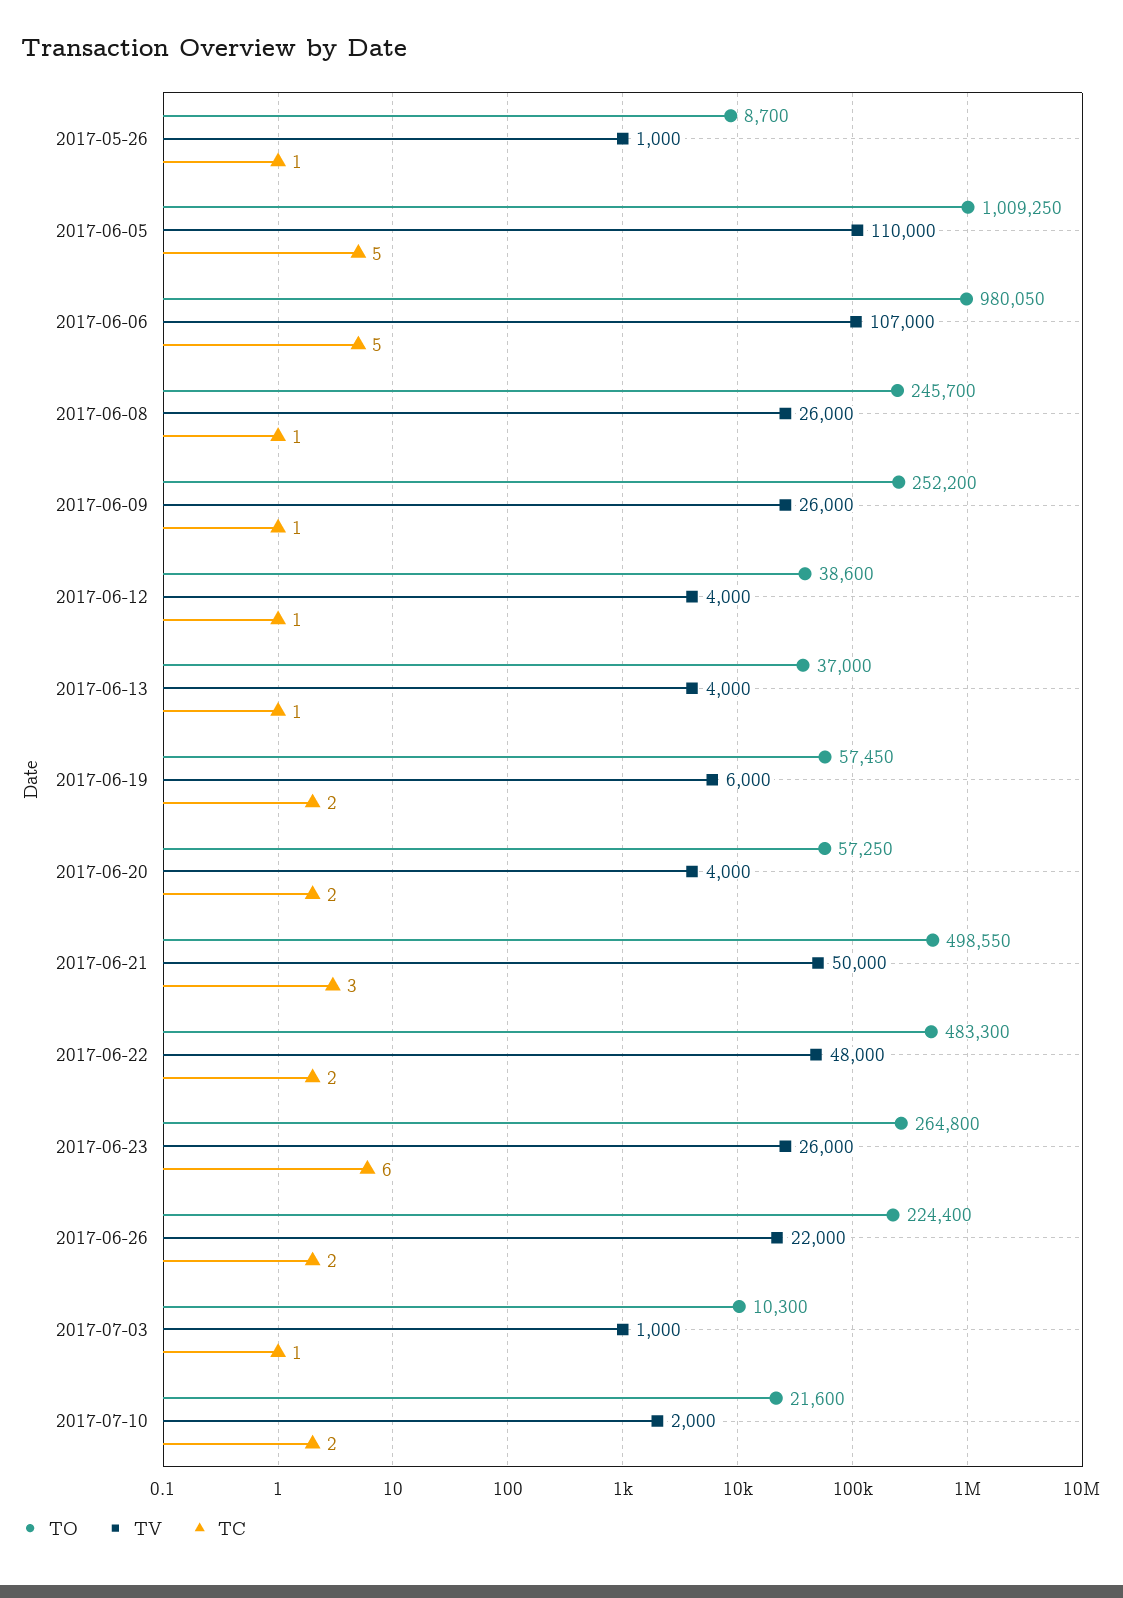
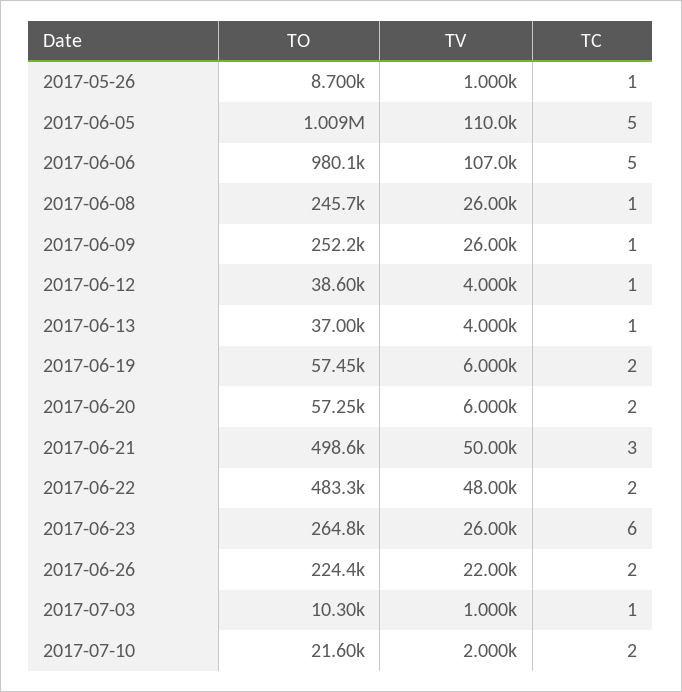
  {
    "TO": {
      "2017-05-26": 8700,
      "2017-06-05": 1009250,
      "2017-06-06": 980050,
      "2017-06-08": 245700,
      "2017-06-09": 252200,
      "2017-06-12": 38600,
      "2017-06-13": 37000,
      "2017-06-19": 57450,
      "2017-06-20": 57250,
      "2017-06-21": 498550,
      "2017-06-22": 483300,
      "2017-06-23": 264800,
      "2017-06-26": 224400,
      "2017-07-03": 10300,
      "2017-07-10": 21600
    },
    "TV": {
      "2017-05-26": 1000,
      "2017-06-05": 110000,
      "2017-06-06": 107000,
      "2017-06-08": 26000,
      "2017-06-09": 26000,
      "2017-06-12": 4000,
      "2017-06-13": 4000,
      "2017-06-19": 6000,
-     "2017-06-20": 4000,
+     "2017-06-20": 6000,
      "2017-06-21": 50000,
      "2017-06-22": 48000,
      "2017-06-23": 26000,
      "2017-06-26": 22000,
      "2017-07-03": 1000,
      "2017-07-10": 2000
    },
    "TC": {
      "2017-05-26": 1,
      "2017-06-05": 5,
      "2017-06-06": 5,
      "2017-06-08": 1,
      "2017-06-09": 1,
      "2017-06-12": 1,
      "2017-06-13": 1,
      "2017-06-19": 2,
      "2017-06-20": 2,
      "2017-06-21": 3,
      "2017-06-22": 2,
      "2017-06-23": 6,
      "2017-06-26": 2,
      "2017-07-03": 1,
      "2017-07-10": 2
    }
  }

